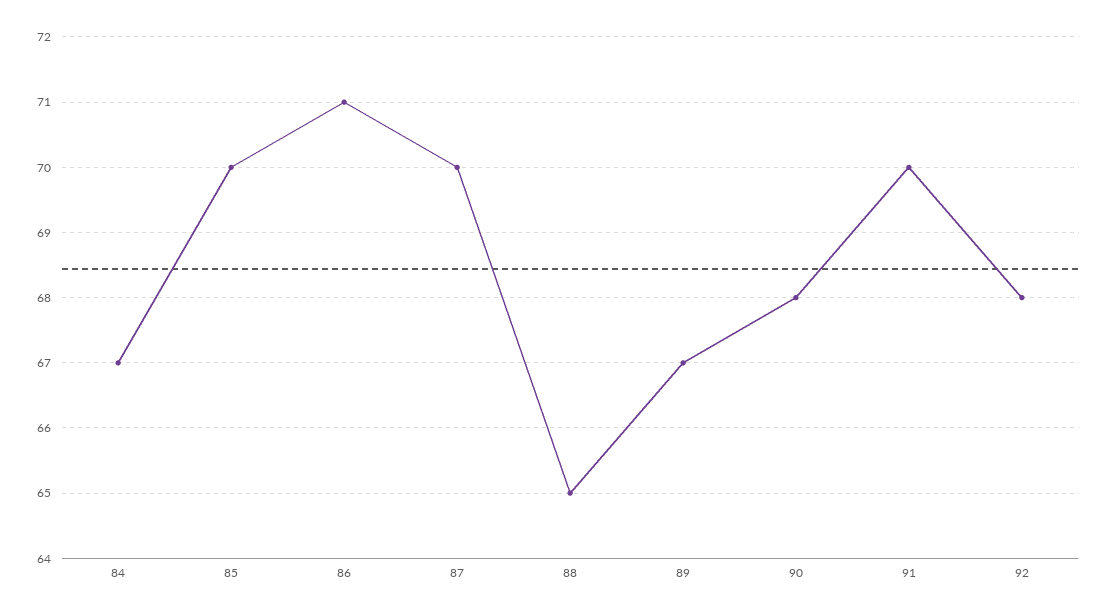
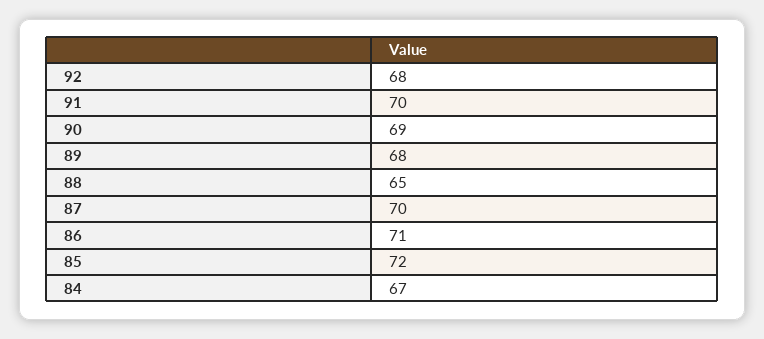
  {
    "84": 67,
-   "85": 70,
+   "85": 72,
    "86": 71,
    "87": 70,
    "88": 65,
-   "89": 67,
+   "89": 68,
-   "90": 68,
+   "90": 69,
    "91": 70,
    "92": 68
  }

